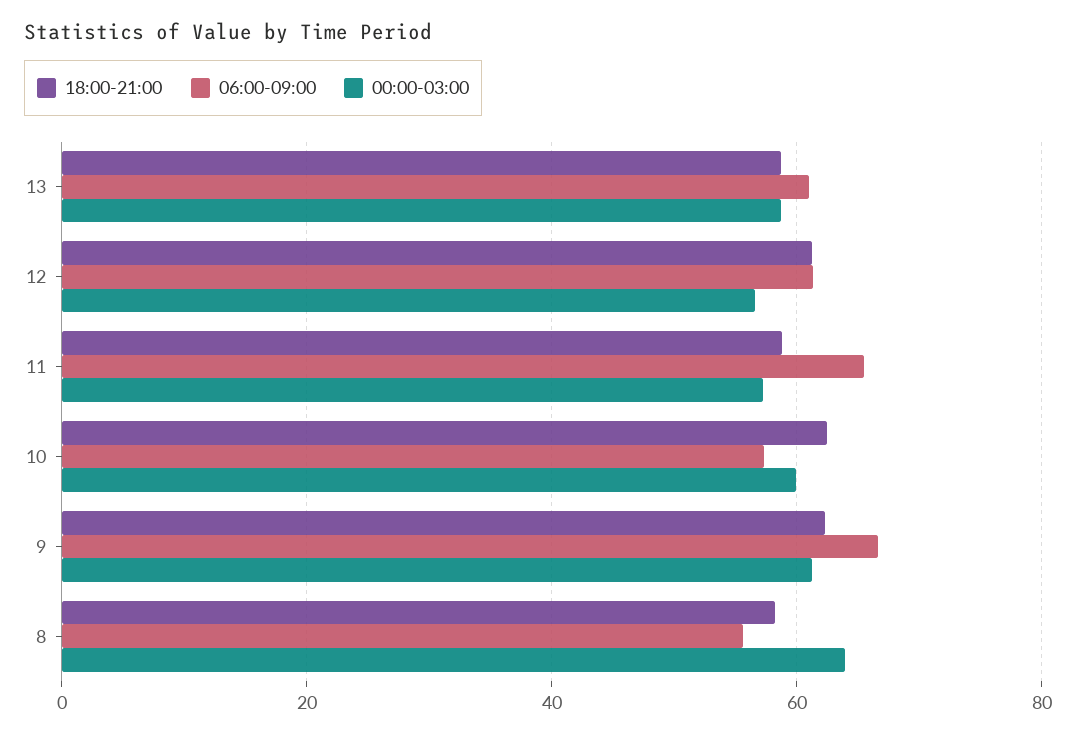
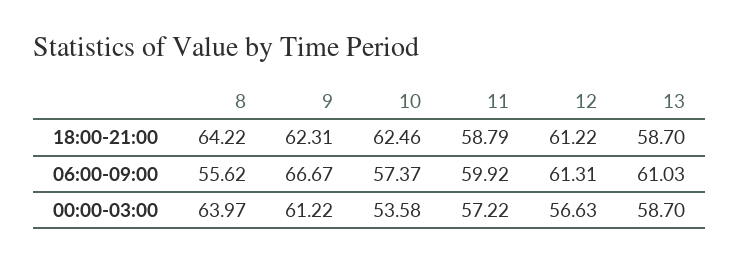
  {
    "18:00-21:00": {
      "13": 58.7,
      "12": 61.22,
      "11": 58.79,
      "10": 62.46,
      "9": 62.31,
-     "8": 58
+     "8": 64.22
    },
    "06:00-09:00": {
      "13": 61.03,
      "12": 61.31,
-     "11": 66,
+     "11": 59.92,
      "10": 57.37,
      "9": 66.67,
      "8": 55.62
    },
    "00:00-03:00": {
      "13": 58.7,
      "12": 56.63,
      "11": 57.22,
-     "10": 60,
+     "10": 53.58,
      "9": 61.22,
      "8": 63.97
    }
  }

